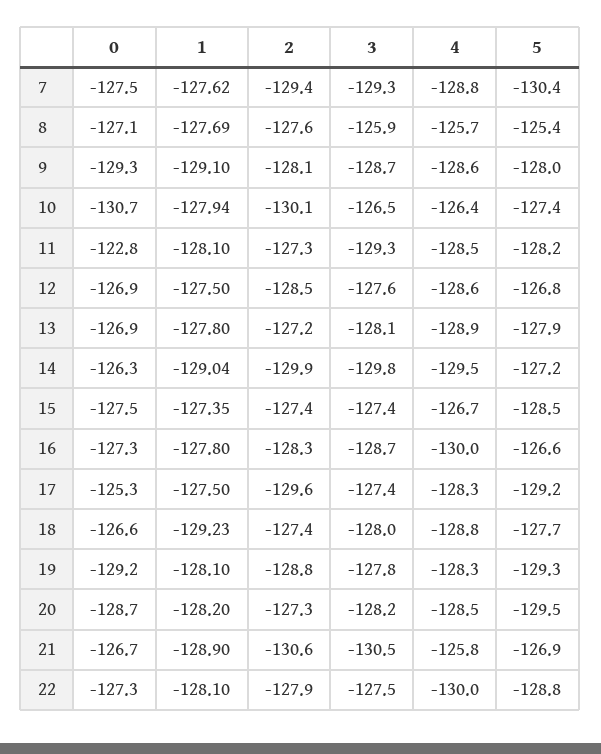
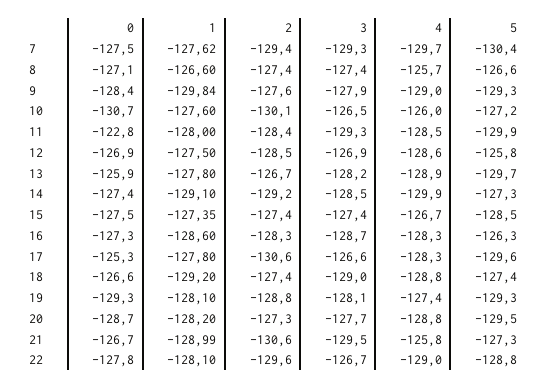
  {
    "0": {
      "7": -127.5,
      "8": -127.1,
-     "9": -129.3,
+     "9": -128.4,
      "10": -130.7,
      "11": -122.8,
      "12": -126.9,
-     "13": -126.9,
+     "13": -125.9,
-     "14": -126.3,
+     "14": -127.4,
      "15": -127.5,
      "16": -127.3,
      "17": -125.3,
      "18": -126.6,
-     "19": -129.2,
+     "19": -129.3,
      "20": -128.7,
      "21": -126.7,
-     "22": -127.3
+     "22": -127.8
    },
    "1": {
      "7": -127.62,
-     "8": -127.69,
+     "8": -126.6,
-     "9": -129.1,
+     "9": -129.84,
-     "10": -127.94,
+     "10": -127.6,
-     "11": -128.1,
+     "11": -128,
      "12": -127.5,
      "13": -127.8,
-     "14": -129.04,
+     "14": -129.1,
      "15": -127.35,
-     "16": -127.8,
+     "16": -128.6,
-     "17": -127.5,
+     "17": -127.8,
-     "18": -129.23,
+     "18": -129.2,
      "19": -128.1,
      "20": -128.2,
-     "21": -128.9,
+     "21": -128.99,
      "22": -128.1
    },
    "2": {
      "7": -129.4,
-     "8": -127.6,
+     "8": -127.4,
-     "9": -128.1,
+     "9": -127.6,
      "10": -130.1,
-     "11": -127.3,
+     "11": -128.4,
      "12": -128.5,
-     "13": -127.2,
+     "13": -126.7,
-     "14": -129.9,
+     "14": -129.2,
      "15": -127.4,
      "16": -128.3,
-     "17": -129.6,
+     "17": -130.6,
      "18": -127.4,
      "19": -128.8,
      "20": -127.3,
      "21": -130.6,
-     "22": -127.9
+     "22": -129.6
    },
    "3": {
      "7": -129.3,
-     "8": -125.9,
+     "8": -127.4,
-     "9": -128.7,
+     "9": -127.9,
      "10": -126.5,
      "11": -129.3,
-     "12": -127.6,
+     "12": -126.9,
-     "13": -128.1,
+     "13": -128.2,
-     "14": -129.8,
+     "14": -128.5,
      "15": -127.4,
      "16": -128.7,
-     "17": -127.4,
+     "17": -126.6,
-     "18": -128,
+     "18": -129,
-     "19": -127.8,
+     "19": -128.1,
-     "20": -128.2,
+     "20": -127.7,
-     "21": -130.5,
+     "21": -129.5,
-     "22": -127.5
+     "22": -126.7
    },
    "4": {
-     "7": -128.8,
+     "7": -129.7,
      "8": -125.7,
-     "9": -128.6,
+     "9": -129,
-     "10": -126.4,
+     "10": -126,
      "11": -128.5,
      "12": -128.6,
      "13": -128.9,
-     "14": -129.5,
+     "14": -129.9,
      "15": -126.7,
-     "16": -130,
+     "16": -128.3,
      "17": -128.3,
      "18": -128.8,
-     "19": -128.3,
+     "19": -127.4,
-     "20": -128.5,
+     "20": -128.8,
      "21": -125.8,
-     "22": -130
+     "22": -129
    },
    "5": {
      "7": -130.4,
-     "8": -125.4,
+     "8": -126.6,
-     "9": -128,
+     "9": -129.3,
-     "10": -127.4,
+     "10": -127.2,
-     "11": -128.2,
+     "11": -129.9,
-     "12": -126.8,
+     "12": -125.8,
-     "13": -127.9,
+     "13": -129.7,
-     "14": -127.2,
+     "14": -127.3,
      "15": -128.5,
-     "16": -126.6,
+     "16": -126.3,
-     "17": -129.2,
+     "17": -129.6,
-     "18": -127.7,
+     "18": -127.4,
      "19": -129.3,
      "20": -129.5,
-     "21": -126.9,
+     "21": -127.3,
      "22": -128.8
    }
  }

